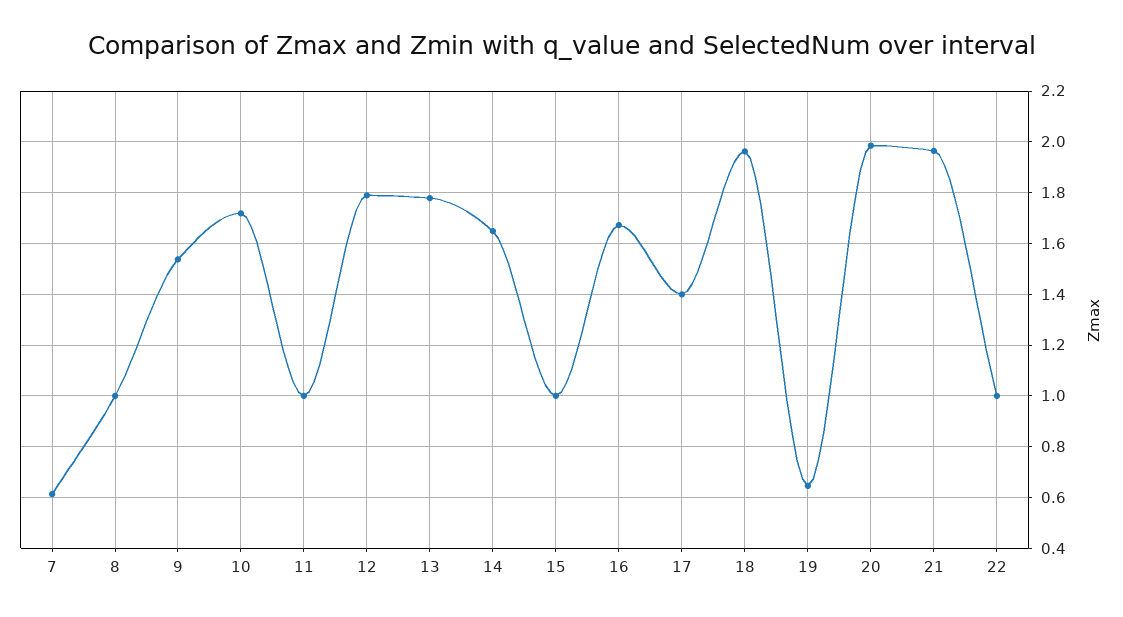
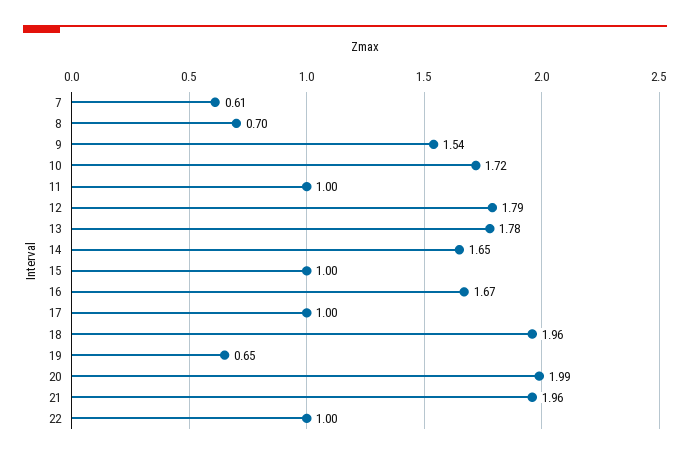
  {
    "7": 0.61,
-   "8": 1,
+   "8": 0.7,
    "9": 1.54,
    "10": 1.72,
    "11": 1,
    "12": 1.79,
    "13": 1.78,
    "14": 1.65,
    "15": 1,
    "16": 1.67,
-   "17": 1.4,
+   "17": 1,
    "18": 1.96,
    "19": 0.65,
    "20": 1.99,
    "21": 1.96,
    "22": 1
  }

